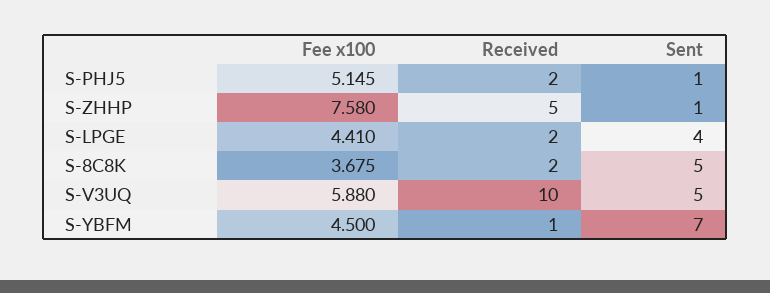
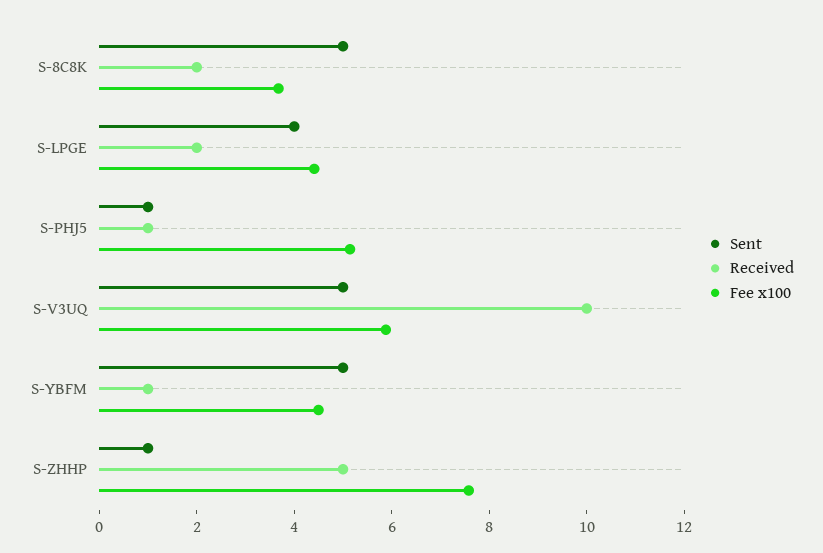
  {
    "Fee x100": {
      "S-PHJ5": 5.145,
      "S-ZHHP": 7.58,
      "S-LPGE": 4.41,
      "S-8C8K": 3.675,
      "S-V3UQ": 5.88,
      "S-YBFM": 4.5
    },
    "Received": {
-     "S-PHJ5": 2,
+     "S-PHJ5": 1,
      "S-ZHHP": 5,
      "S-LPGE": 2,
      "S-8C8K": 2,
      "S-V3UQ": 10,
      "S-YBFM": 1
    },
    "Sent": {
      "S-PHJ5": 1,
      "S-ZHHP": 1,
      "S-LPGE": 4,
      "S-8C8K": 5,
      "S-V3UQ": 5,
-     "S-YBFM": 7
+     "S-YBFM": 5
    }
  }

